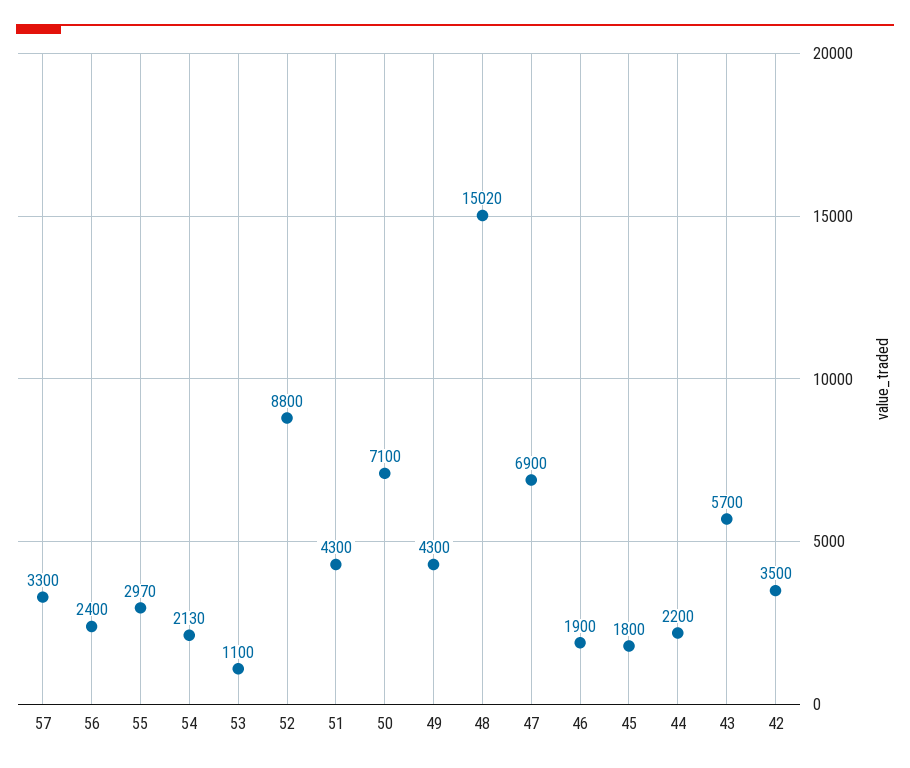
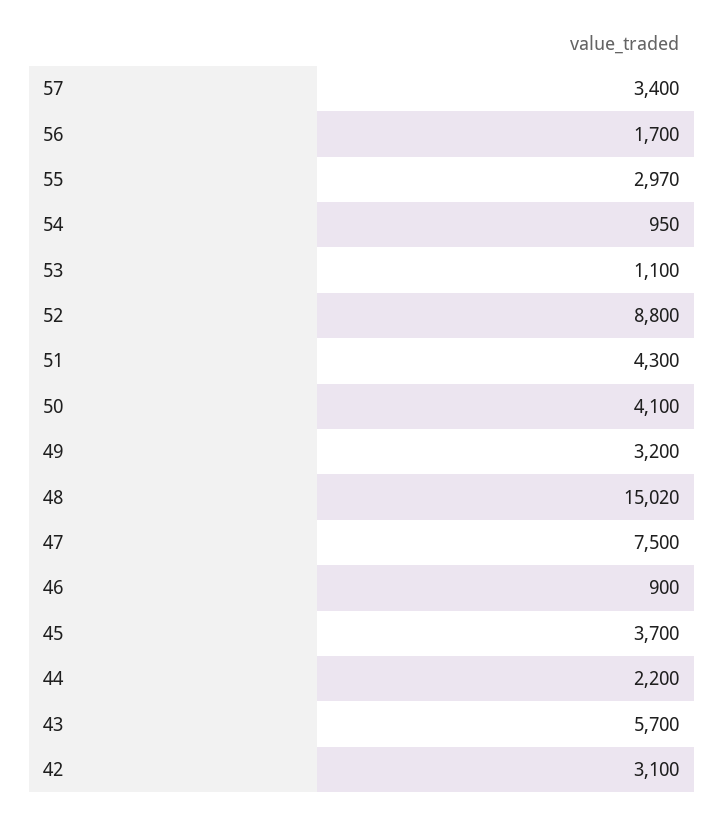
  {
-   "57": 3300,
+   "57": 3400,
-   "56": 2400,
+   "56": 1700,
    "55": 2970,
-   "54": 2130,
+   "54": 950,
    "53": 1100,
    "52": 8800,
    "51": 4300,
-   "50": 7100,
+   "50": 4100,
-   "49": 4300,
+   "49": 3200,
    "48": 15020,
-   "47": 6900,
+   "47": 7500,
-   "46": 1900,
+   "46": 900,
-   "45": 1800,
+   "45": 3700,
    "44": 2200,
    "43": 5700,
-   "42": 3500
+   "42": 3100
  }

